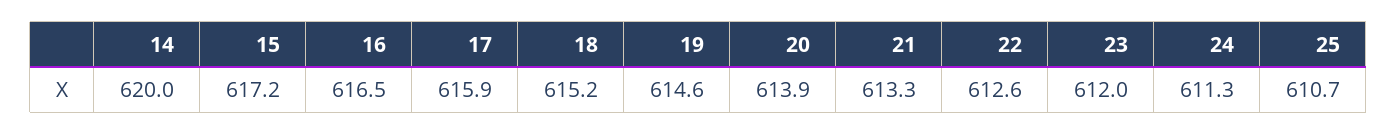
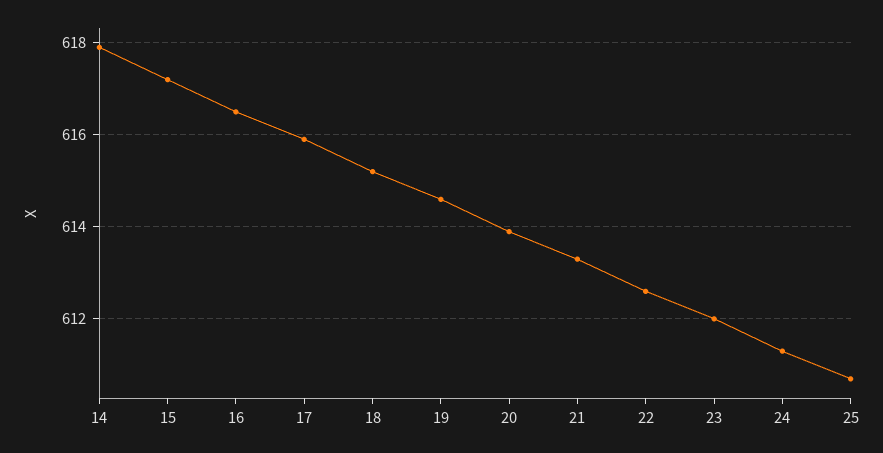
  {
-   "14": 620,
+   "14": 618,
    "15": 617.2,
    "16": 616.5,
    "17": 615.9,
    "18": 615.2,
    "19": 614.6,
    "20": 613.9,
    "21": 613.3,
    "22": 612.6,
    "23": 612,
    "24": 611.3,
    "25": 610.7
  }

